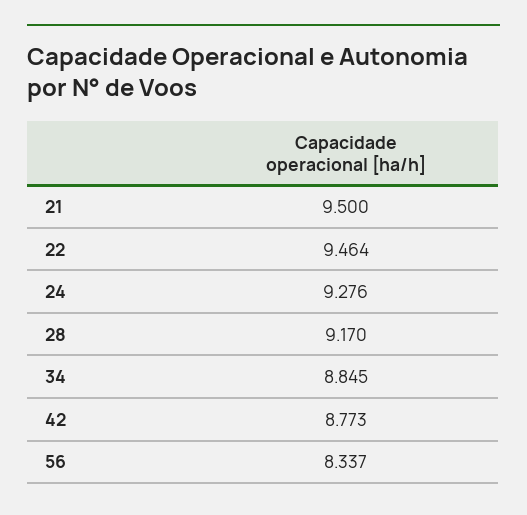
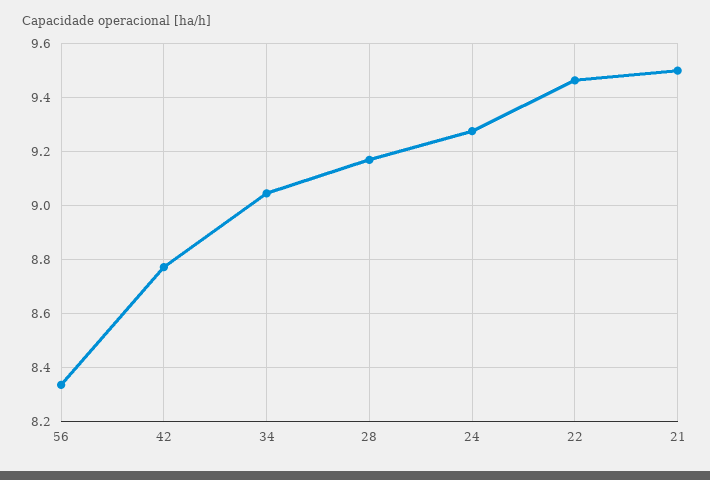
  {
    "21": 9.5,
    "22": 9.464,
    "24": 9.276,
    "28": 9.17,
-   "34": 8.845,
+   "34": 9.05,
    "42": 8.773,
    "56": 8.337
  }

